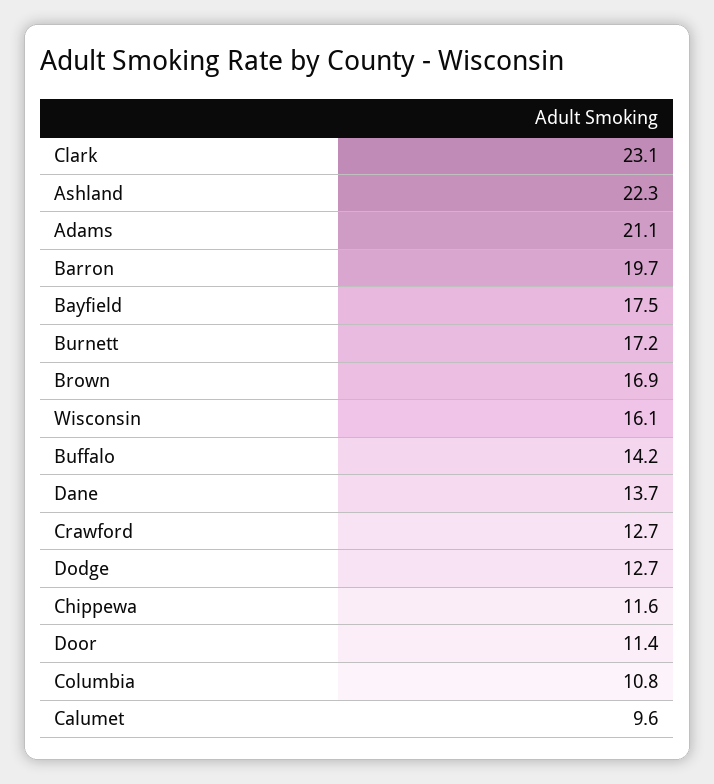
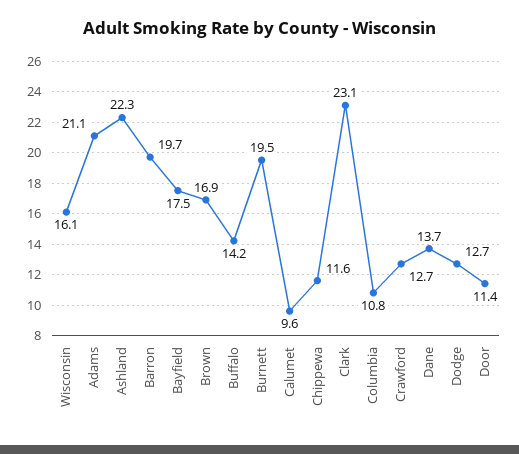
  {
    "Clark": 23.1,
    "Ashland": 22.3,
    "Adams": 21.1,
    "Barron": 19.7,
    "Bayfield": 17.5,
-   "Burnett": 17.2,
+   "Burnett": 19.5,
    "Brown": 16.9,
    "Wisconsin": 16.1,
    "Buffalo": 14.2,
    "Dane": 13.7,
    "Crawford": 12.7,
    "Dodge": 12.7,
    "Chippewa": 11.6,
    "Door": 11.4,
    "Columbia": 10.8,
    "Calumet": 9.6
  }

